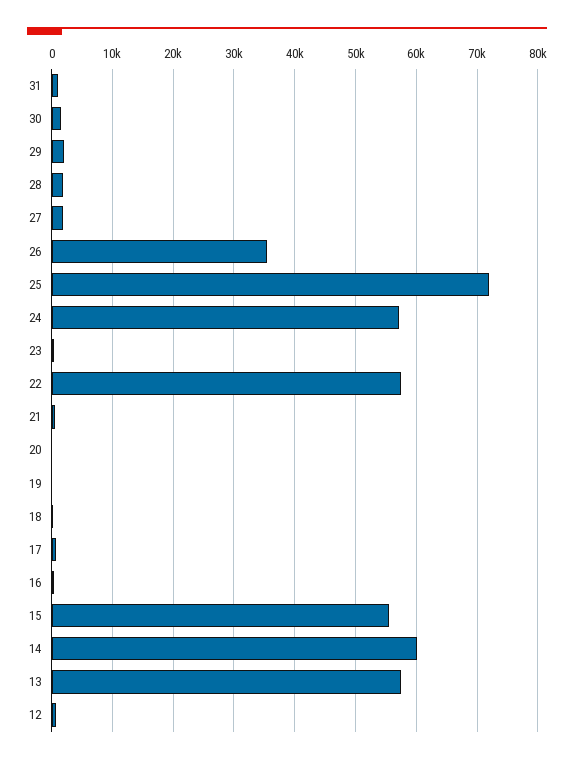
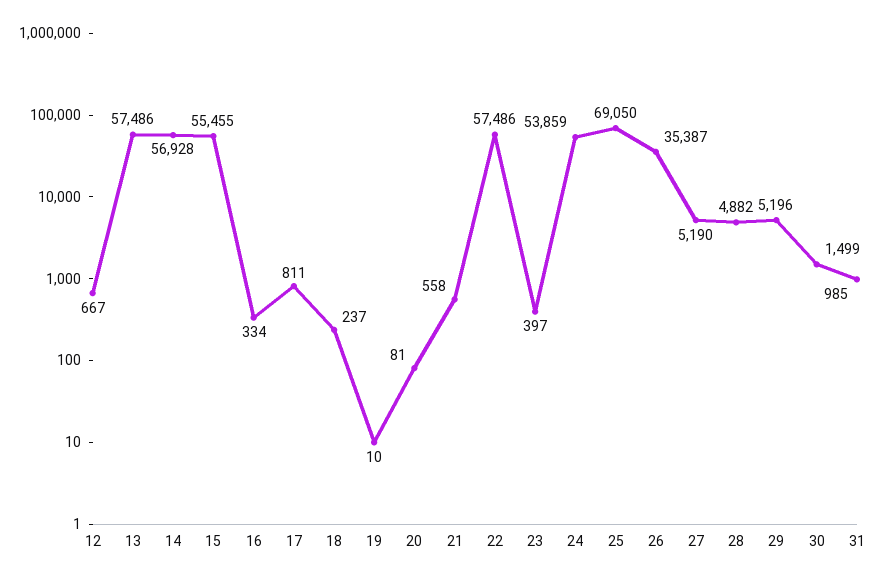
  {
    "31": 985,
    "30": 1499,
-   "29": 2000,
+   "29": 5196,
-   "28": 2000,
+   "28": 4882,
-   "27": 2000,
+   "27": 5190,
    "26": 35387,
-   "25": 72000,
+   "25": 69050,
-   "24": 57000,
+   "24": 53859,
    "23": 397,
    "22": 57486,
    "21": 558,
    "20": 81,
    "19": 10,
    "18": 237,
    "17": 811,
    "16": 334,
    "15": 55455,
-   "14": 60000,
+   "14": 56928,
    "13": 57486,
    "12": 667
  }

